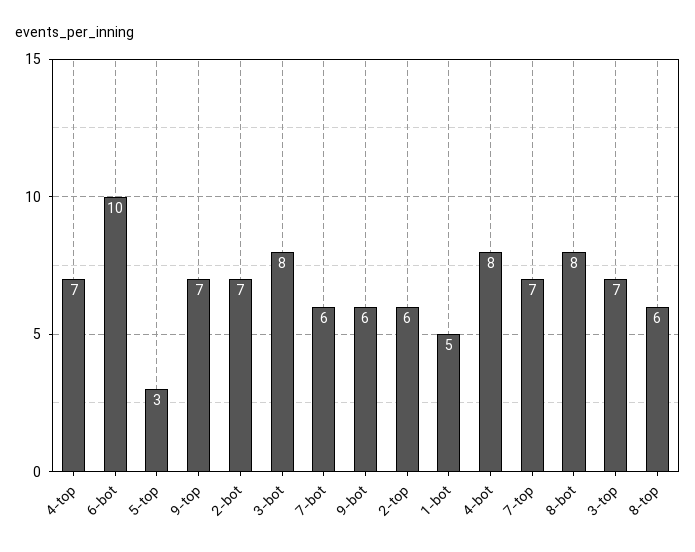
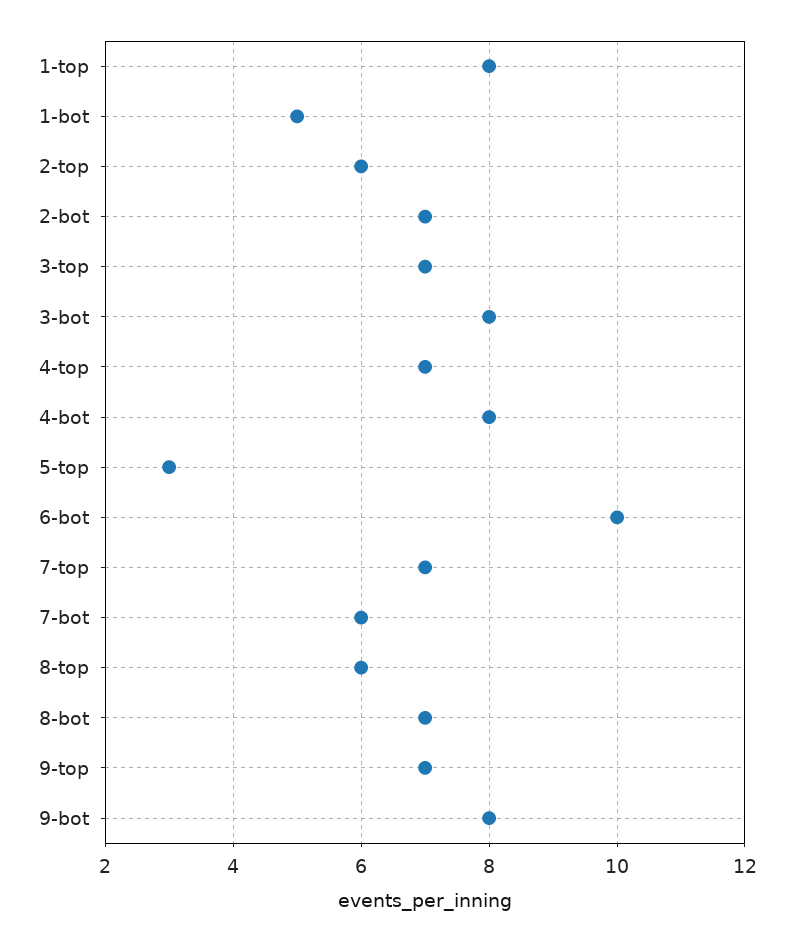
  {
    "4-top": 7,
    "6-bot": 10,
    "5-top": 3,
    "9-top": 7,
    "2-bot": 7,
    "3-bot": 8,
    "7-bot": 6,
-   "9-bot": 6,
+   "9-bot": 8,
    "2-top": 6,
    "1-bot": 5,
    "4-bot": 8,
    "7-top": 7,
-   "8-bot": 8,
+   "8-bot": 7,
    "3-top": 7,
-   "8-top": 6
+   "8-top": 6,
+   "1-top": 8
  }

